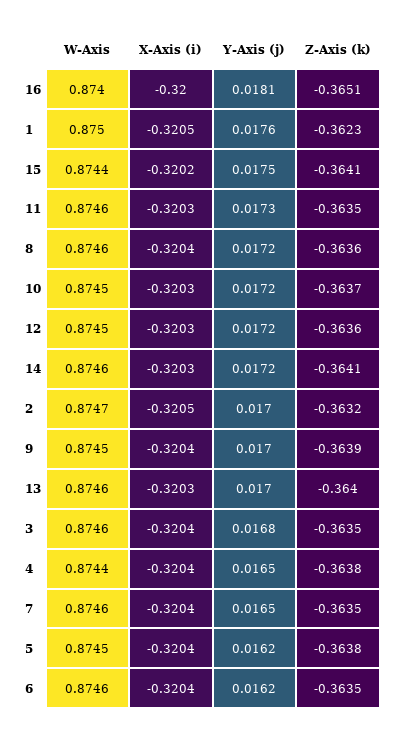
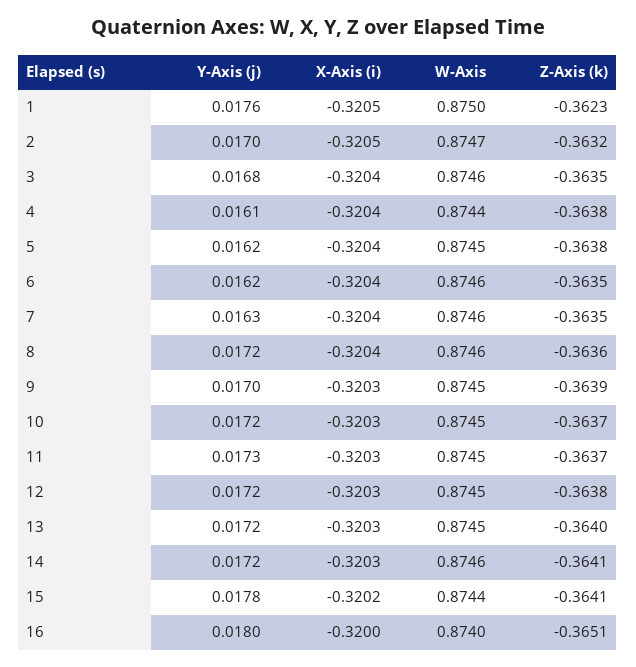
  {
    "W-Axis": {
      "16": 0.874,
      "1": 0.875,
      "15": 0.8744,
-     "11": 0.8746,
+     "11": 0.8745,
      "8": 0.8746,
      "10": 0.8745,
      "12": 0.8745,
      "14": 0.8746,
      "2": 0.8747,
      "9": 0.8745,
-     "13": 0.8746,
+     "13": 0.8745,
      "3": 0.8746,
      "4": 0.8744,
      "7": 0.8746,
      "5": 0.8745,
      "6": 0.8746
    },
    "X-Axis (i)": {
      "16": -0.32,
      "1": -0.3205,
      "15": -0.3202,
      "11": -0.3203,
      "8": -0.3204,
      "10": -0.3203,
      "12": -0.3203,
      "14": -0.3203,
      "2": -0.3205,
-     "9": -0.3204,
+     "9": -0.3203,
      "13": -0.3203,
      "3": -0.3204,
      "4": -0.3204,
      "7": -0.3204,
      "5": -0.3204,
      "6": -0.3204
    },
    "Y-Axis (j)": {
-     "16": 0.0181,
+     "16": 0.018,
      "1": 0.0176,
-     "15": 0.0175,
+     "15": 0.0178,
      "11": 0.0173,
      "8": 0.0172,
      "10": 0.0172,
      "12": 0.0172,
      "14": 0.0172,
      "2": 0.017,
      "9": 0.017,
-     "13": 0.017,
+     "13": 0.0172,
      "3": 0.0168,
-     "4": 0.0165,
+     "4": 0.0161,
-     "7": 0.0165,
+     "7": 0.0163,
      "5": 0.0162,
      "6": 0.0162
    },
    "Z-Axis (k)": {
      "16": -0.3651,
      "1": -0.3623,
      "15": -0.3641,
-     "11": -0.3635,
+     "11": -0.3637,
      "8": -0.3636,
      "10": -0.3637,
-     "12": -0.3636,
+     "12": -0.3638,
      "14": -0.3641,
      "2": -0.3632,
      "9": -0.3639,
      "13": -0.364,
      "3": -0.3635,
      "4": -0.3638,
      "7": -0.3635,
      "5": -0.3638,
      "6": -0.3635
    }
  }

